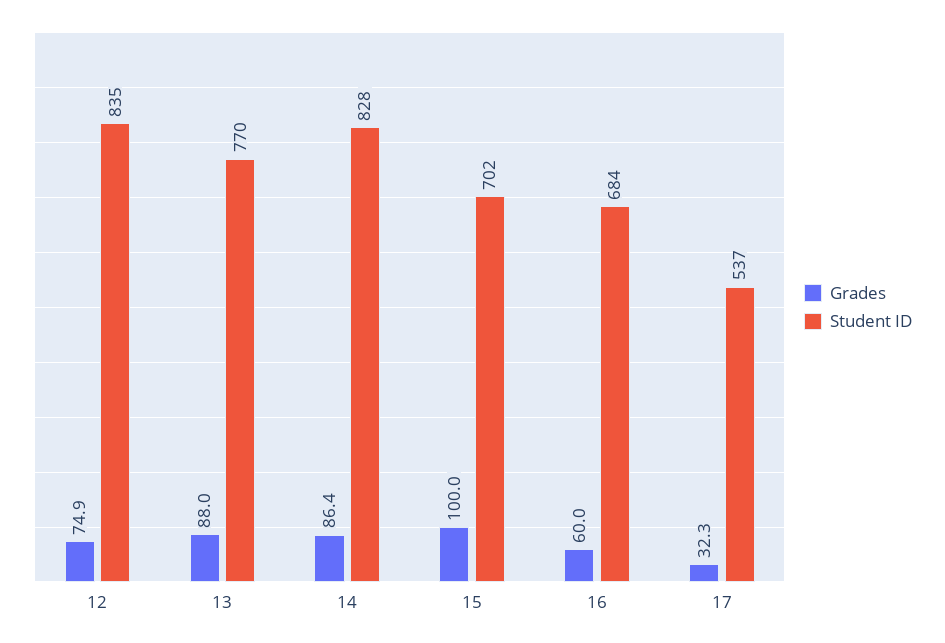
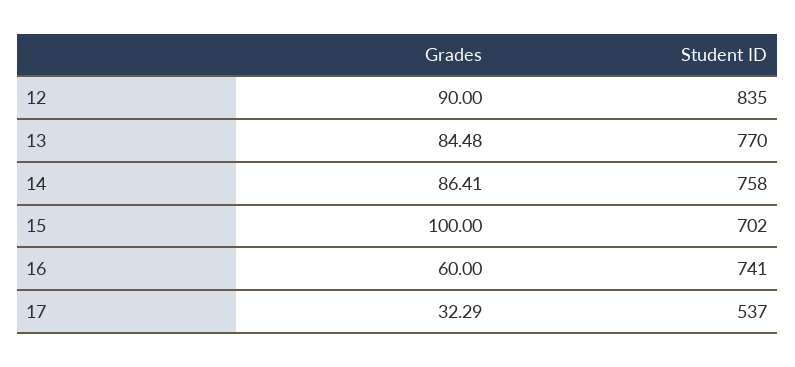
  {
    "Grades": {
-     "12": 74.9,
+     "12": 90,
-     "13": 88,
+     "13": 84.48,
      "14": 86.41,
      "15": 100,
      "16": 60,
      "17": 32.29
    },
    "Student ID": {
      "12": 835,
      "13": 770,
-     "14": 828,
+     "14": 758,
      "15": 702,
-     "16": 684,
+     "16": 741,
      "17": 537
    }
  }

